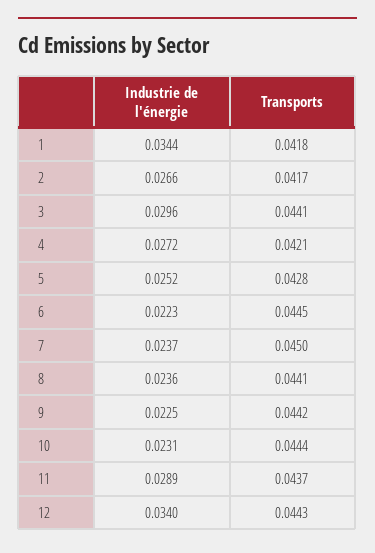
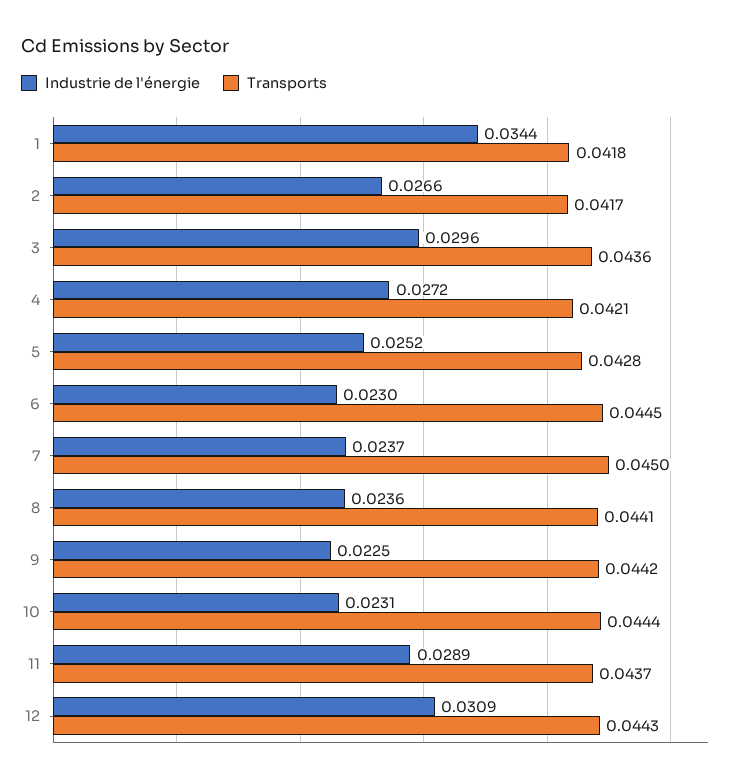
  {
    "Industrie de l'énergie": {
      "1": 0.0344,
      "2": 0.0266,
      "3": 0.0296,
      "4": 0.0272,
      "5": 0.0252,
-     "6": 0.0223,
+     "6": 0.023,
      "7": 0.0237,
      "8": 0.0236,
      "9": 0.0225,
      "10": 0.0231,
      "11": 0.0289,
-     "12": 0.034
+     "12": 0.0309
    },
    "Transports": {
      "1": 0.0418,
      "2": 0.0417,
-     "3": 0.0441,
+     "3": 0.0436,
      "4": 0.0421,
      "5": 0.0428,
      "6": 0.0445,
      "7": 0.045,
      "8": 0.0441,
      "9": 0.0442,
      "10": 0.0444,
      "11": 0.0437,
      "12": 0.0443
    }
  }

